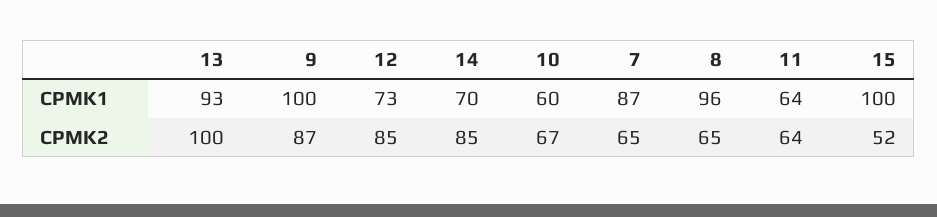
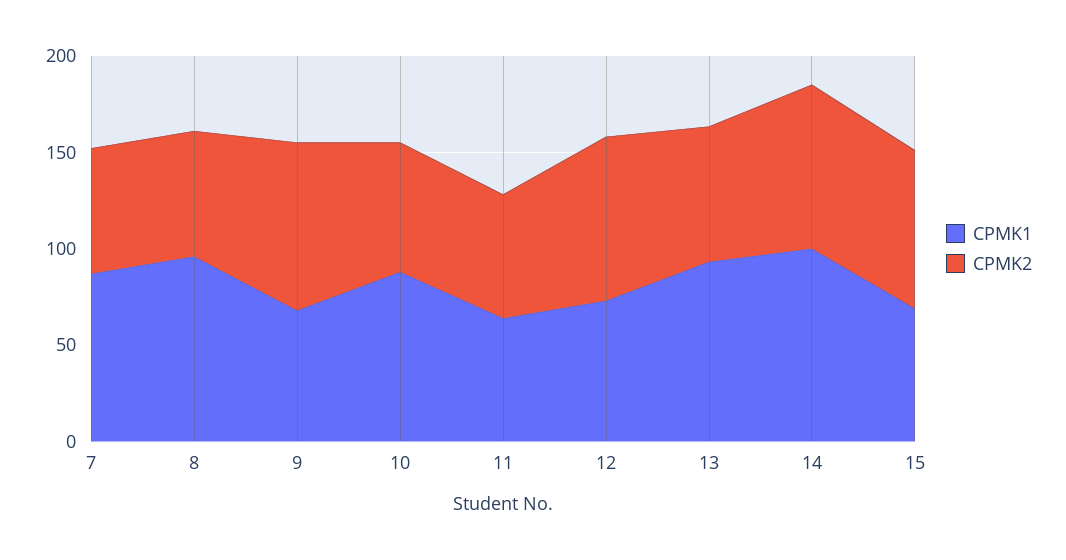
  {
    "CPMK1": {
      "13": 93,
-     "9": 100,
+     "9": 70,
      "12": 73,
-     "14": 70,
+     "14": 100,
-     "10": 60,
+     "10": 90,
      "7": 87,
      "8": 96,
      "11": 64,
-     "15": 100
+     "15": 70
    },
    "CPMK2": {
-     "13": 100,
+     "13": 70,
      "9": 87,
      "12": 85,
      "14": 85,
      "10": 67,
      "7": 65,
      "8": 65,
      "11": 64,
-     "15": 52
+     "15": 80
    }
  }

